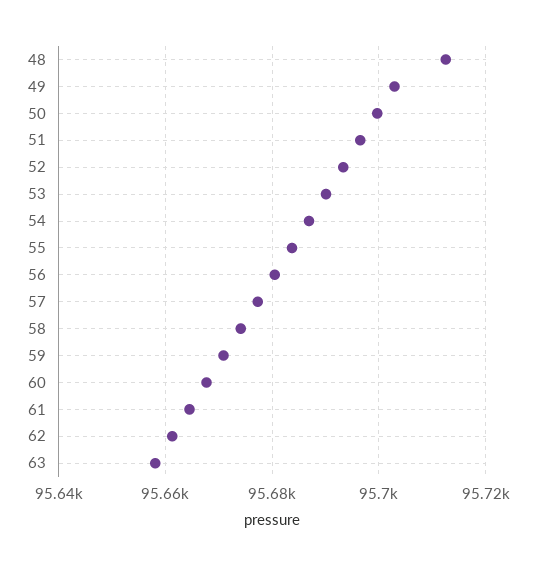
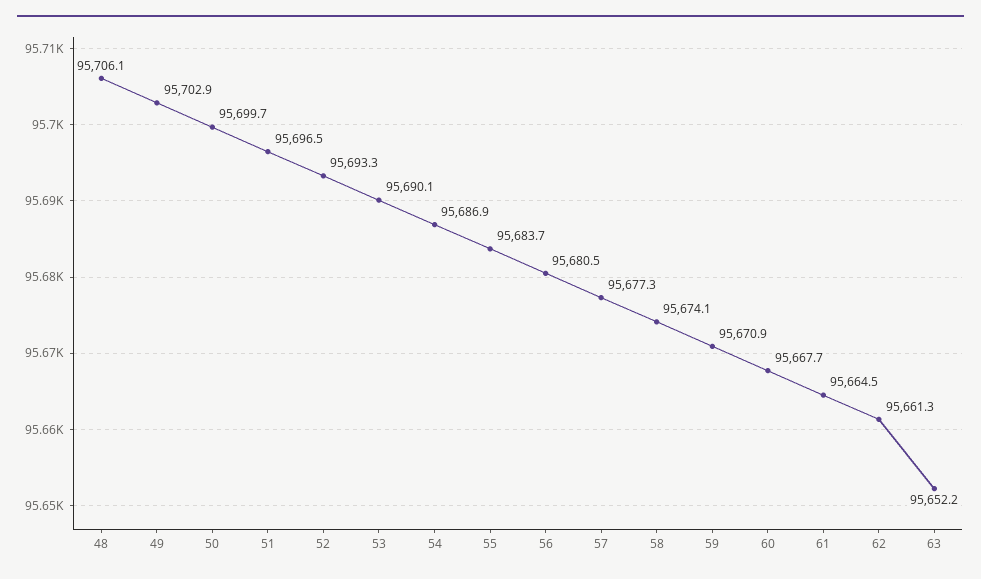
  {
-   "48": 95712,
+   "48": 95706.1,
    "49": 95702.9,
    "50": 95699.7,
    "51": 95696.5,
    "52": 95693.3,
    "53": 95690.1,
    "54": 95686.9,
    "55": 95683.7,
    "56": 95680.5,
    "57": 95677.3,
    "58": 95674.1,
    "59": 95670.9,
    "60": 95667.7,
    "61": 95664.5,
    "62": 95661.3,
-   "63": 95658
+   "63": 95652.2
  }

